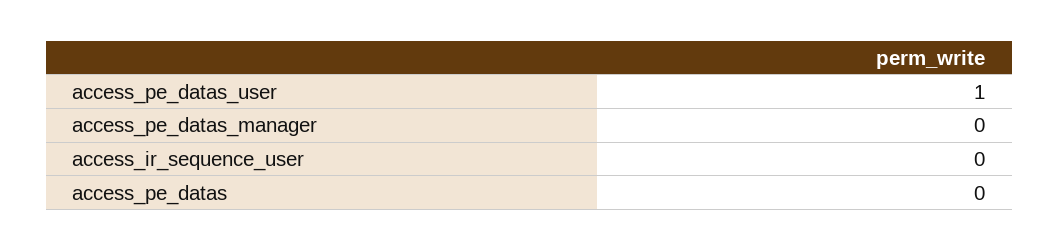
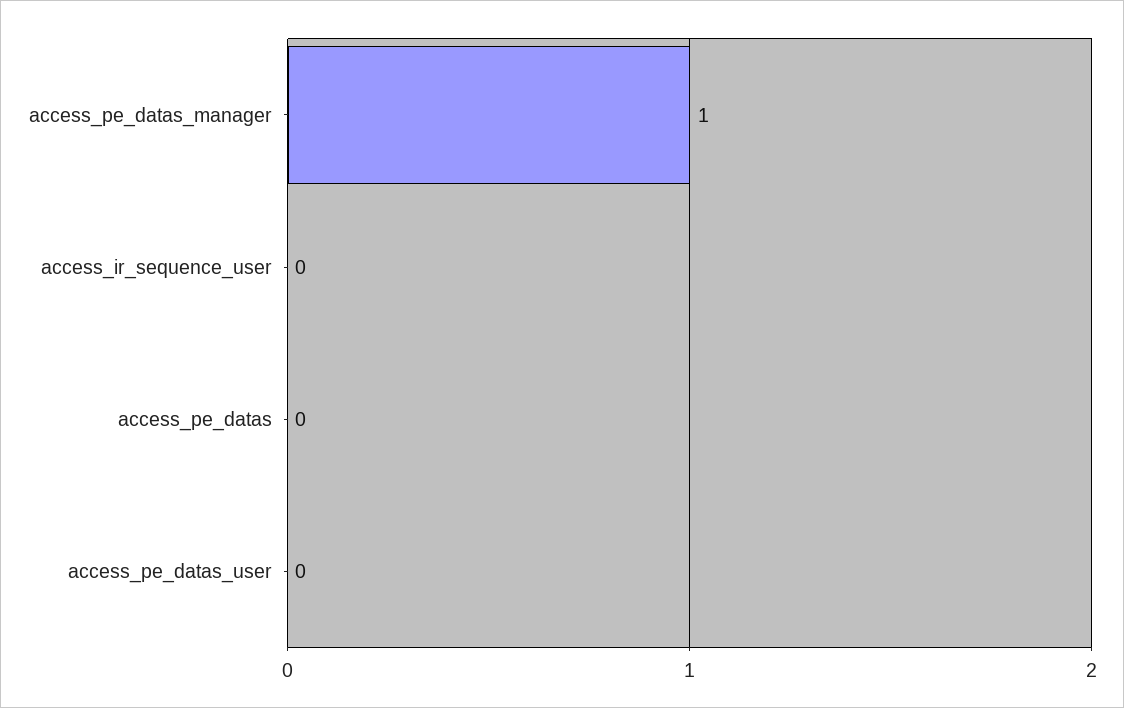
  {
-   "access_pe_datas_user": 1,
+   "access_pe_datas_user": 0,
-   "access_pe_datas_manager": 0,
+   "access_pe_datas_manager": 1,
    "access_ir_sequence_user": 0,
    "access_pe_datas": 0
  }

